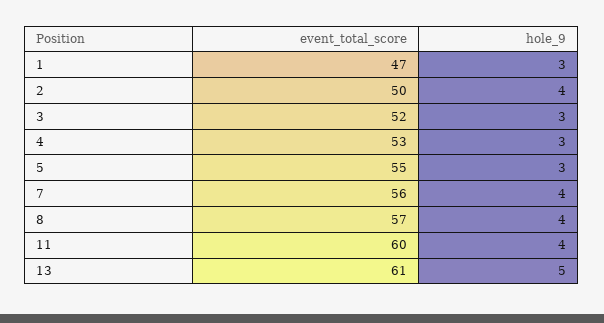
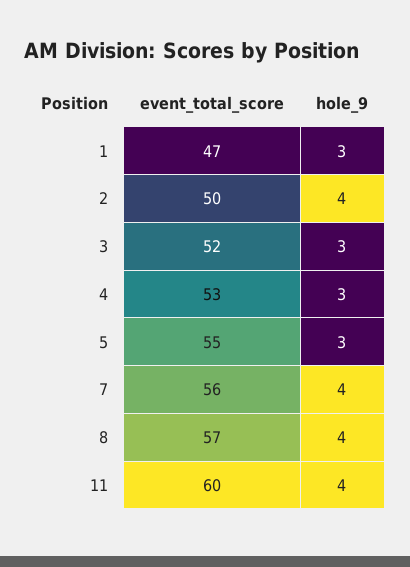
  {
    "event_total_score": {
      "1": 47,
      "2": 50,
      "3": 52,
      "4": 53,
      "5": 55,
      "7": 56,
      "8": 57,
-     "11": 60,
+     "11": 60
-     "13": 61
    },
    "hole_9": {
      "1": 3,
      "2": 4,
      "3": 3,
      "4": 3,
      "5": 3,
      "7": 4,
      "8": 4,
-     "11": 4,
+     "11": 4
-     "13": 5
    }
  }

